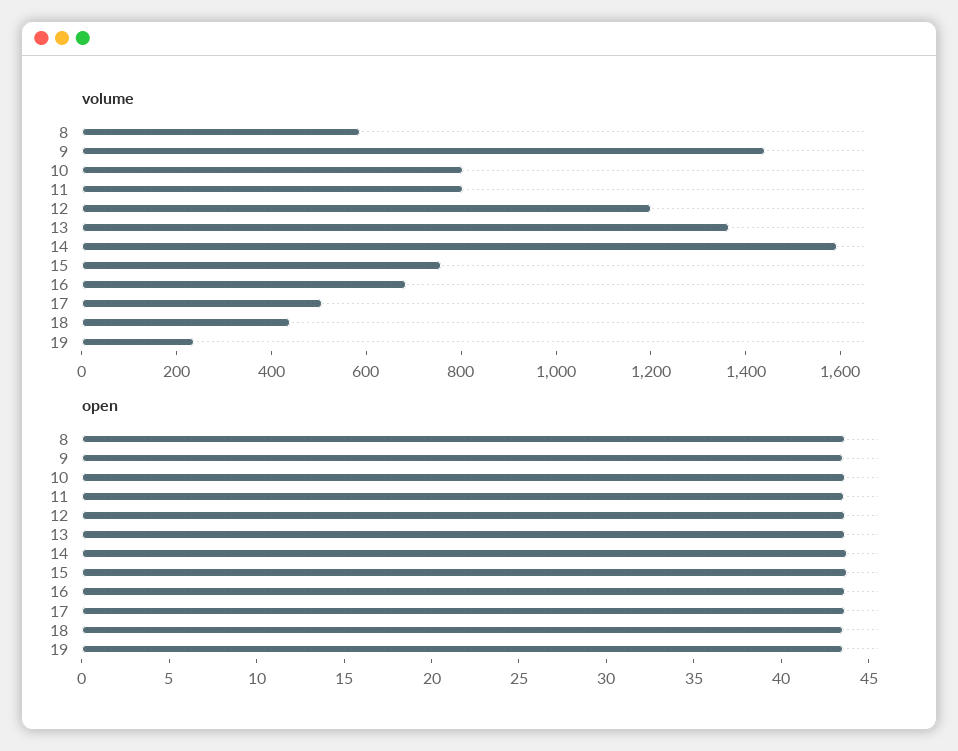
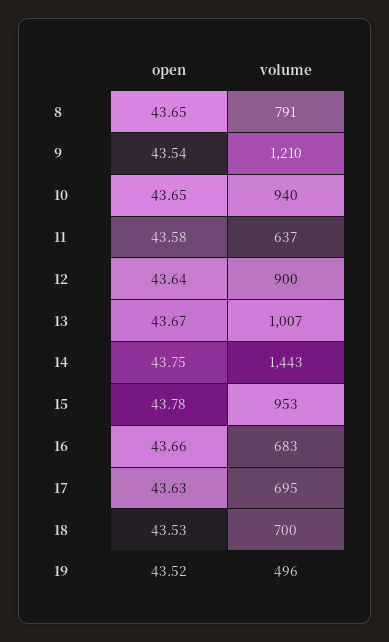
  {
    "volume": {
-     "8": 600,
+     "8": 791,
-     "9": 1450,
+     "9": 1210,
-     "10": 800,
+     "10": 940,
-     "11": 800,
+     "11": 637,
-     "12": 1200,
+     "12": 900,
-     "13": 1350,
+     "13": 1007,
-     "14": 1600,
+     "14": 1443,
-     "15": 750,
+     "15": 953,
      "16": 683,
-     "17": 500,
+     "17": 695,
-     "18": 450,
+     "18": 700,
-     "19": 250
+     "19": 496
    },
    "open": {
      "8": 43.65,
      "9": 43.54,
      "10": 43.65,
      "11": 43.58,
      "12": 43.64,
      "13": 43.67,
      "14": 43.75,
      "15": 43.78,
      "16": 43.66,
      "17": 43.63,
      "18": 43.53,
      "19": 43.52
    }
  }

